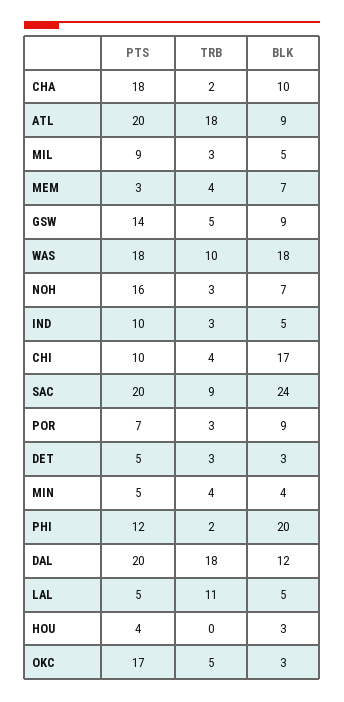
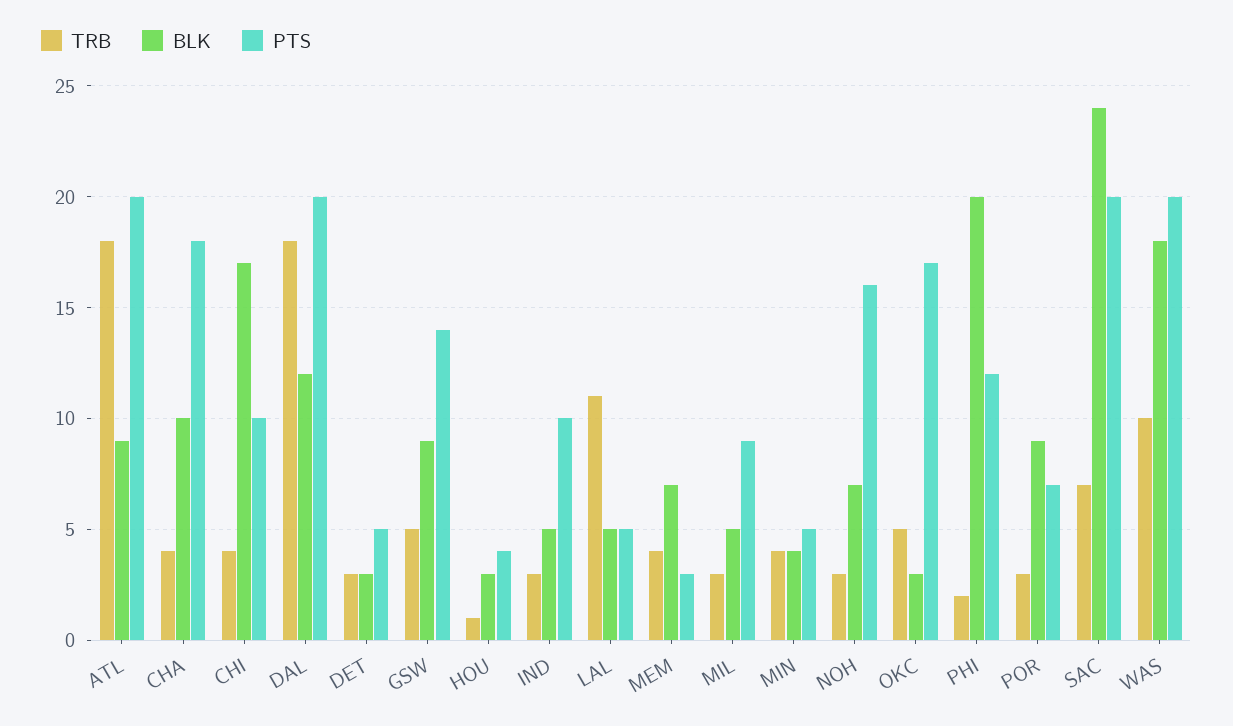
  {
    "PTS": {
      "CHA": 18,
      "ATL": 20,
      "MIL": 9,
      "MEM": 3,
      "GSW": 14,
-     "WAS": 18,
+     "WAS": 20,
      "NOH": 16,
      "IND": 10,
      "CHI": 10,
      "SAC": 20,
      "POR": 7,
      "DET": 5,
      "MIN": 5,
      "PHI": 12,
      "DAL": 20,
      "LAL": 5,
      "HOU": 4,
      "OKC": 17
    },
    "TRB": {
-     "CHA": 2,
+     "CHA": 4,
      "ATL": 18,
      "MIL": 3,
      "MEM": 4,
      "GSW": 5,
      "WAS": 10,
      "NOH": 3,
      "IND": 3,
      "CHI": 4,
-     "SAC": 9,
+     "SAC": 7,
      "POR": 3,
      "DET": 3,
      "MIN": 4,
      "PHI": 2,
      "DAL": 18,
      "LAL": 11,
-     "HOU": 0,
+     "HOU": 1,
      "OKC": 5
    },
    "BLK": {
      "CHA": 10,
      "ATL": 9,
      "MIL": 5,
      "MEM": 7,
      "GSW": 9,
      "WAS": 18,
      "NOH": 7,
      "IND": 5,
      "CHI": 17,
      "SAC": 24,
      "POR": 9,
      "DET": 3,
      "MIN": 4,
      "PHI": 20,
      "DAL": 12,
      "LAL": 5,
      "HOU": 3,
      "OKC": 3
    }
  }

